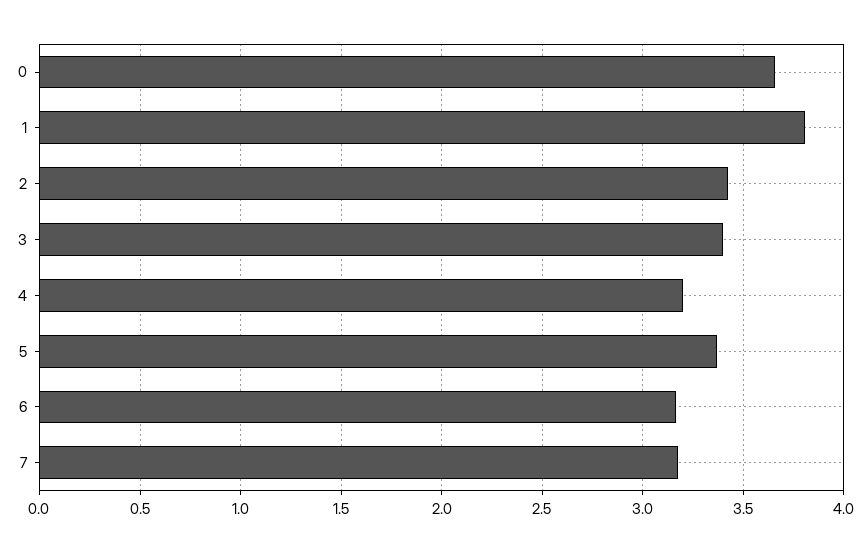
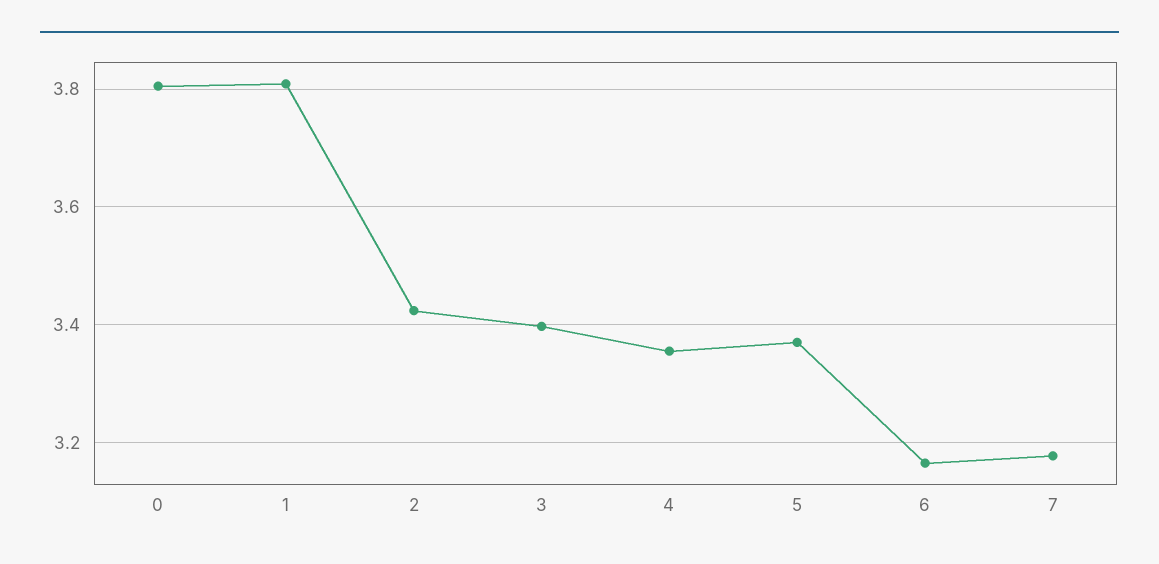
  {
-   "0": 3.65,
+   "0": 3.8,
    "1": 3.8,
    "2": 3.42,
    "3": 3.4,
-   "4": 3.2,
+   "4": 3.36,
    "5": 3.38,
    "6": 3.16,
    "7": 3.18
  }

